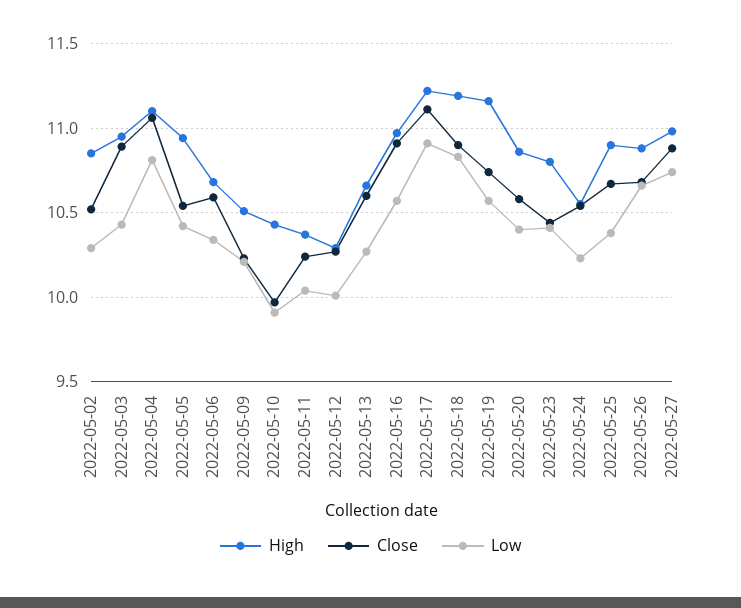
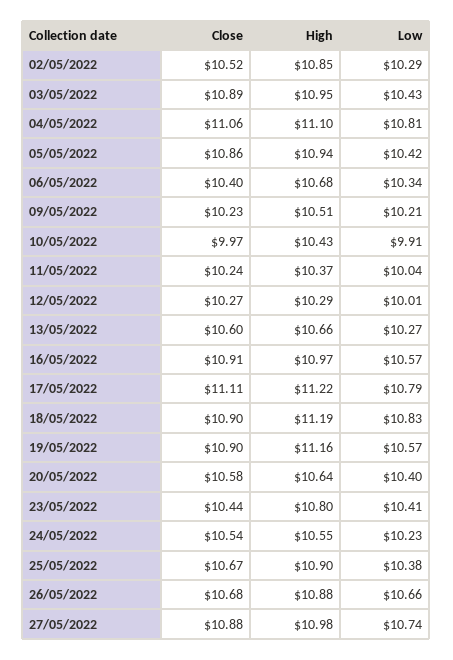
  {
    "High": {
      "2022-05-02": 10.85,
      "2022-05-03": 10.95,
      "2022-05-04": 11.1,
      "2022-05-05": 10.94,
      "2022-05-06": 10.68,
      "2022-05-09": 10.51,
      "2022-05-10": 10.43,
      "2022-05-11": 10.37,
      "2022-05-12": 10.29,
      "2022-05-13": 10.66,
      "2022-05-16": 10.97,
      "2022-05-17": 11.22,
      "2022-05-18": 11.19,
      "2022-05-19": 11.16,
-     "2022-05-20": 10.85,
+     "2022-05-20": 10.64,
      "2022-05-23": 10.8,
      "2022-05-24": 10.55,
      "2022-05-25": 10.9,
      "2022-05-26": 10.88,
      "2022-05-27": 10.98
    },
    "Close": {
      "2022-05-02": 10.52,
      "2022-05-03": 10.89,
      "2022-05-04": 11.06,
-     "2022-05-05": 10.55,
+     "2022-05-05": 10.86,
-     "2022-05-06": 10.6,
+     "2022-05-06": 10.4,
      "2022-05-09": 10.23,
      "2022-05-10": 9.97,
      "2022-05-11": 10.24,
      "2022-05-12": 10.27,
      "2022-05-13": 10.6,
      "2022-05-16": 10.91,
      "2022-05-17": 11.11,
      "2022-05-18": 10.9,
-     "2022-05-19": 10.75,
+     "2022-05-19": 10.9,
      "2022-05-20": 10.58,
      "2022-05-23": 10.44,
      "2022-05-24": 10.54,
      "2022-05-25": 10.67,
      "2022-05-26": 10.68,
      "2022-05-27": 10.88
    },
    "Low": {
      "2022-05-02": 10.29,
      "2022-05-03": 10.43,
      "2022-05-04": 10.81,
      "2022-05-05": 10.42,
      "2022-05-06": 10.34,
      "2022-05-09": 10.21,
      "2022-05-10": 9.91,
      "2022-05-11": 10.04,
      "2022-05-12": 10.01,
      "2022-05-13": 10.27,
      "2022-05-16": 10.57,
-     "2022-05-17": 10.9,
+     "2022-05-17": 10.79,
      "2022-05-18": 10.83,
      "2022-05-19": 10.57,
      "2022-05-20": 10.4,
      "2022-05-23": 10.41,
      "2022-05-24": 10.23,
      "2022-05-25": 10.38,
      "2022-05-26": 10.66,
      "2022-05-27": 10.74
    }
  }

